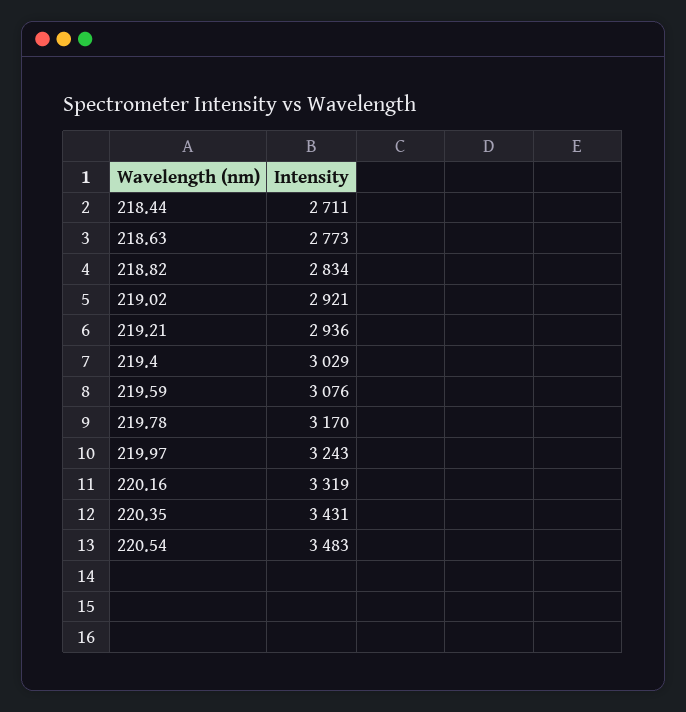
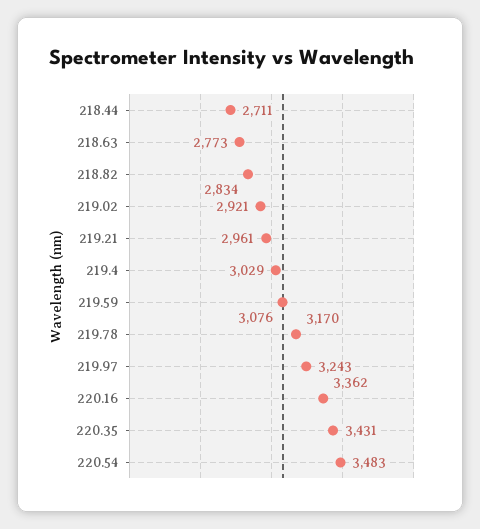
  {
    "218.44": 2711,
    "218.63": 2773,
    "218.82": 2834,
    "219.02": 2921,
-   "219.21": 2936,
+   "219.21": 2961,
    "219.4": 3029,
    "219.59": 3076,
    "219.78": 3170,
    "219.97": 3243,
-   "220.16": 3319,
+   "220.16": 3362,
    "220.35": 3431,
    "220.54": 3483
  }

